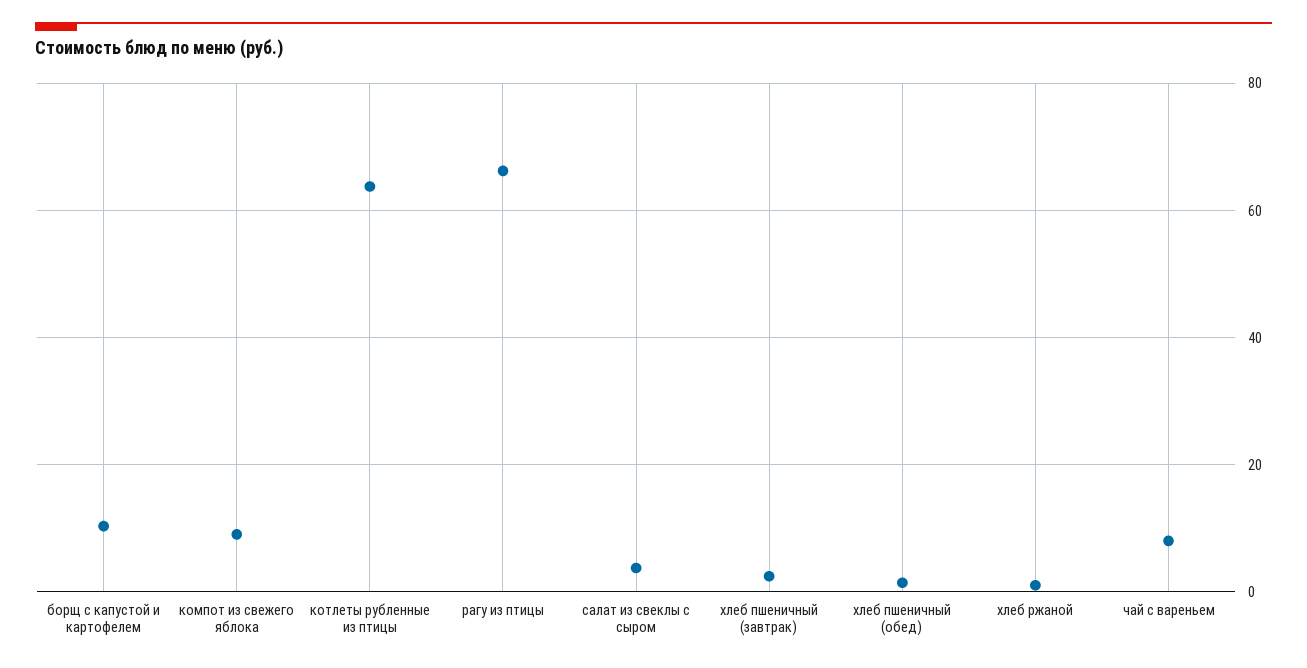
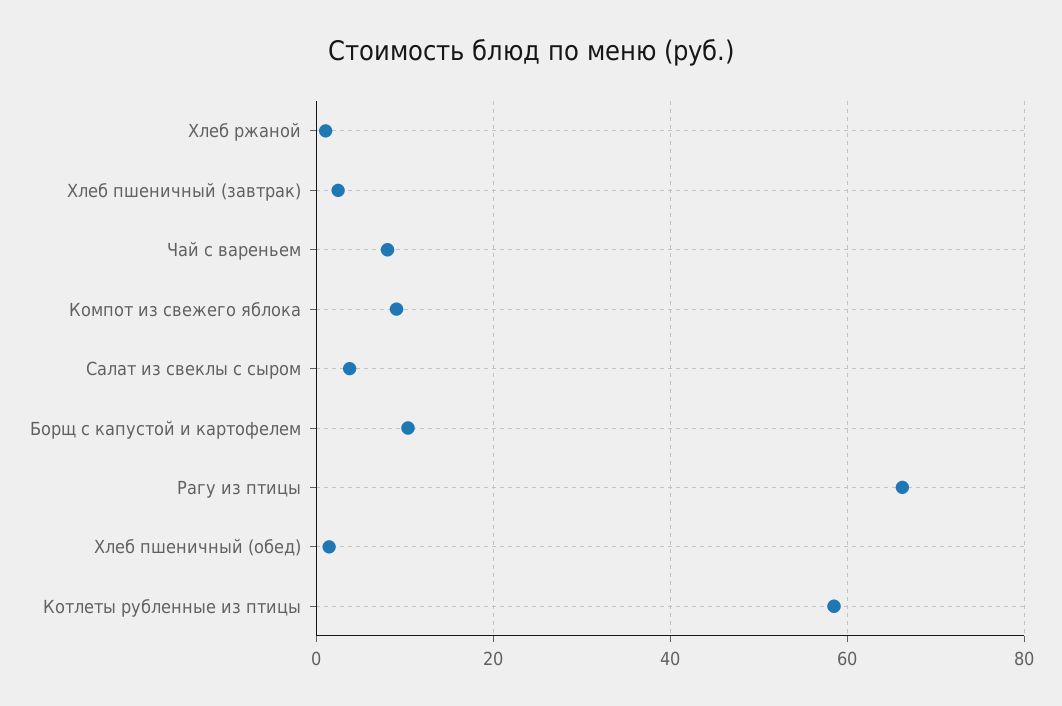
  {
    "борщ с капустой и картофелем": 10,
    "компот из свежего яблока": 10,
-   "котлеты рубленные из птицы": 64,
+   "котлеты рубленные из птицы": 58,
    "рагу из птицы": 66,
    "салат из свеклы с сыром": 4,
    "хлеб пшеничный (завтрак)": 2,
    "хлеб пшеничный (обед)": 2,
    "хлеб ржаной": 2,
    "чай с вареньем": 8
  }

